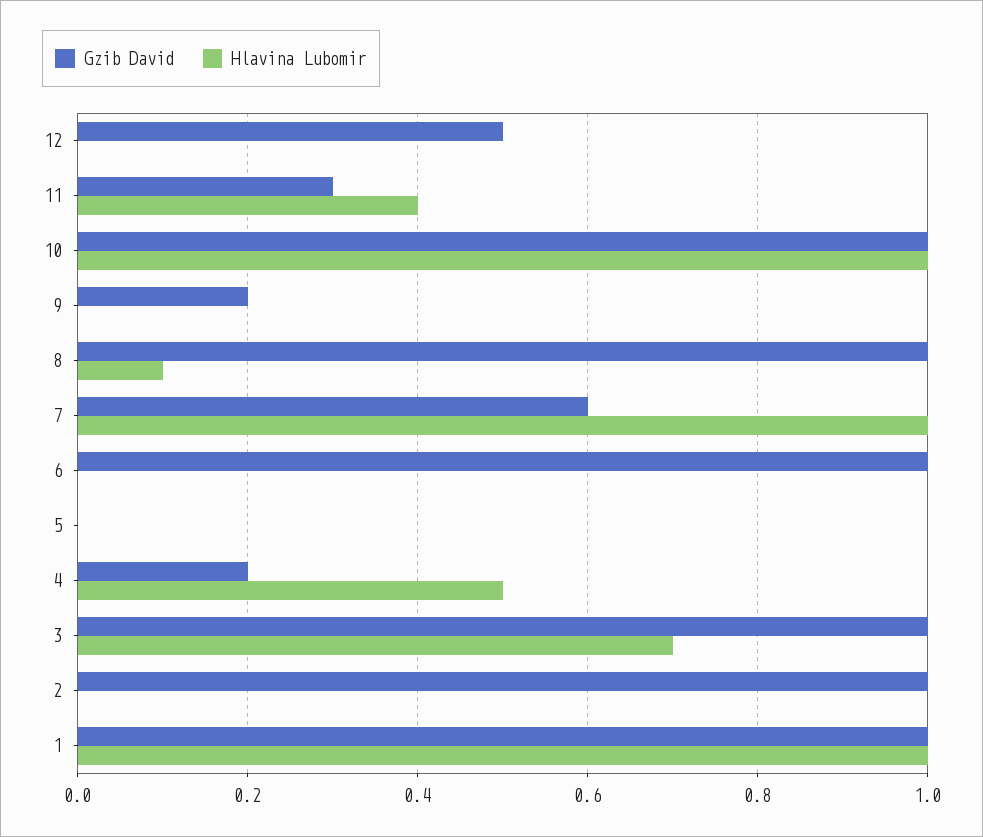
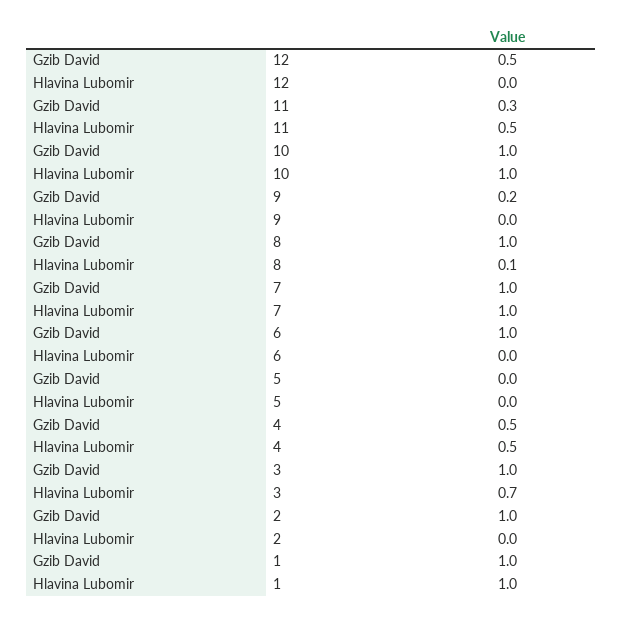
  {
    "Gzib David": {
      "12": 0.5,
      "11": 0.3,
      "10": 1,
      "9": 0.2,
      "8": 1,
-     "7": 0.6,
+     "7": 1,
      "6": 1,
      "5": 0,
-     "4": 0.2,
+     "4": 0.5,
      "3": 1,
      "2": 1,
      "1": 1
    },
    "Hlavina Lubomir": {
      "12": 0,
-     "11": 0.4,
+     "11": 0.5,
      "10": 1,
      "9": 0,
      "8": 0.1,
      "7": 1,
      "6": 0,
      "5": 0,
      "4": 0.5,
      "3": 0.7,
      "2": 0,
      "1": 1
    }
  }

